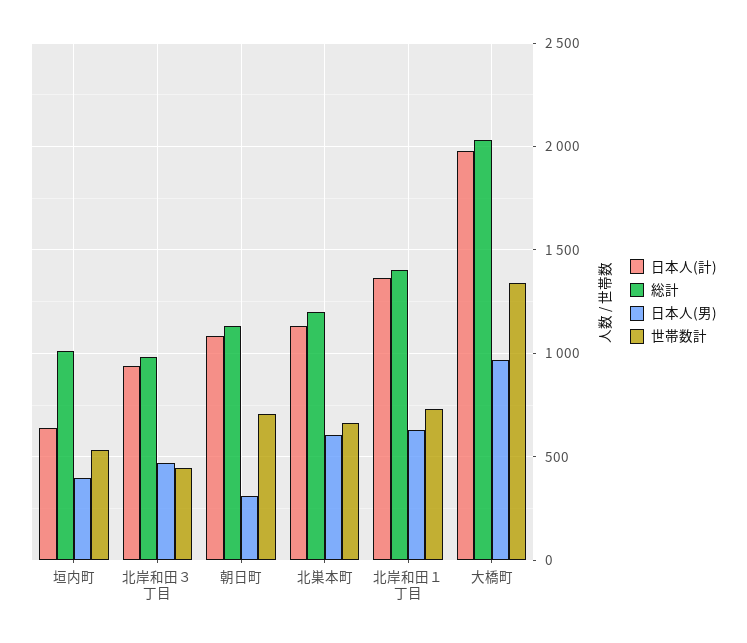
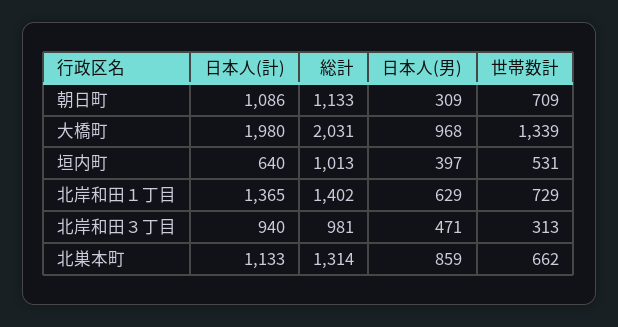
  {
    "日本人(計)": {
      "垣内町": 640,
      "北岸和田３丁目": 940,
      "朝日町": 1086,
      "北巣本町": 1133,
      "北岸和田１丁目": 1365,
      "大橋町": 1980
    },
    "総計": {
      "垣内町": 1013,
      "北岸和田３丁目": 981,
      "朝日町": 1133,
-     "北巣本町": 1200,
+     "北巣本町": 1314,
      "北岸和田１丁目": 1402,
      "大橋町": 2031
    },
    "日本人(男)": {
      "垣内町": 397,
      "北岸和田３丁目": 471,
      "朝日町": 309,
-     "北巣本町": 600,
+     "北巣本町": 859,
      "北岸和田１丁目": 629,
      "大橋町": 968
    },
    "世帯数計": {
      "垣内町": 531,
-     "北岸和田３丁目": 450,
+     "北岸和田３丁目": 313,
      "朝日町": 709,
      "北巣本町": 662,
      "北岸和田１丁目": 729,
      "大橋町": 1339
    }
  }

